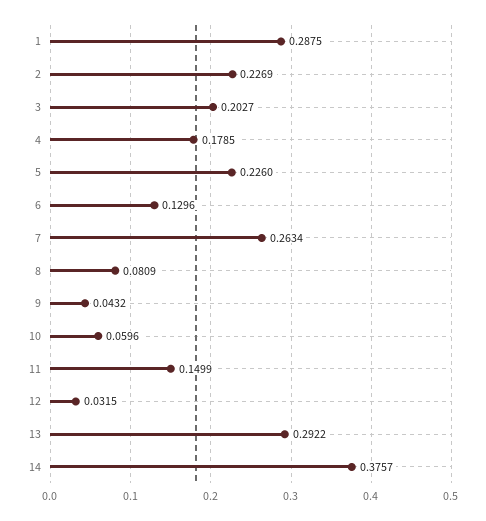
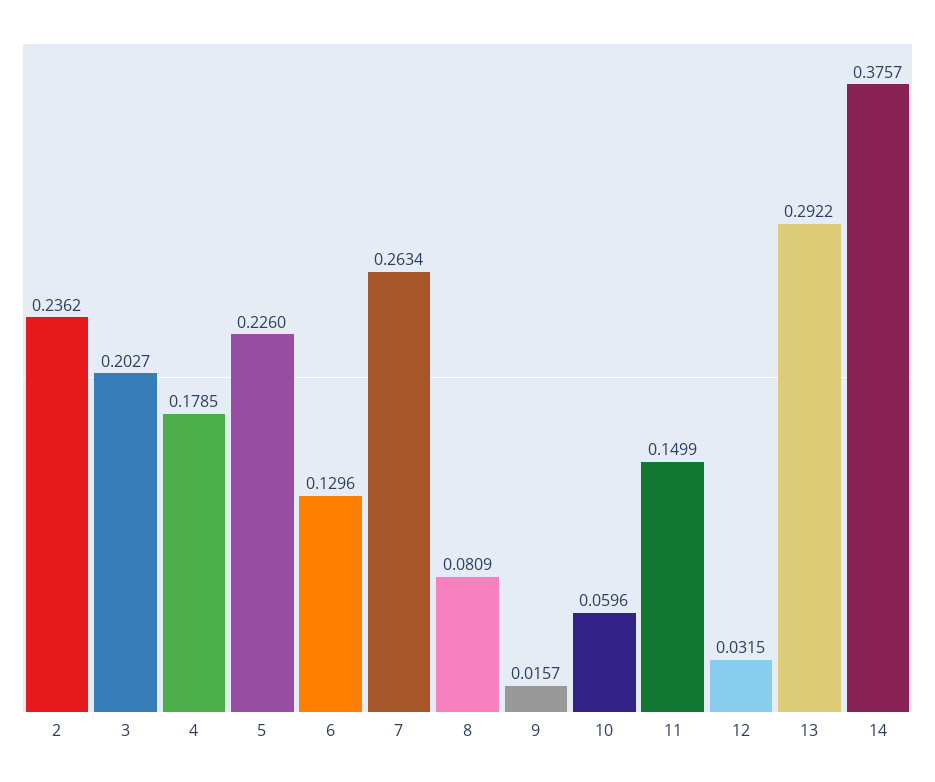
  {
-   "1": 0.2875,
-   "2": 0.2269,
+   "2": 0.2362,
    "3": 0.2027,
    "4": 0.1785,
    "5": 0.226,
    "6": 0.1296,
    "7": 0.2634,
    "8": 0.0809,
-   "9": 0.0432,
+   "9": 0.0157,
    "10": 0.0596,
    "11": 0.1499,
    "12": 0.0315,
    "13": 0.2922,
    "14": 0.3757
  }

